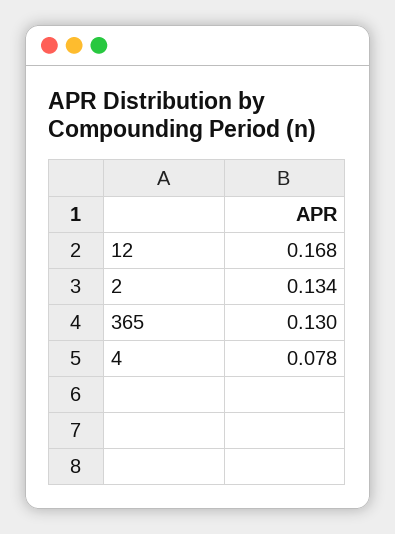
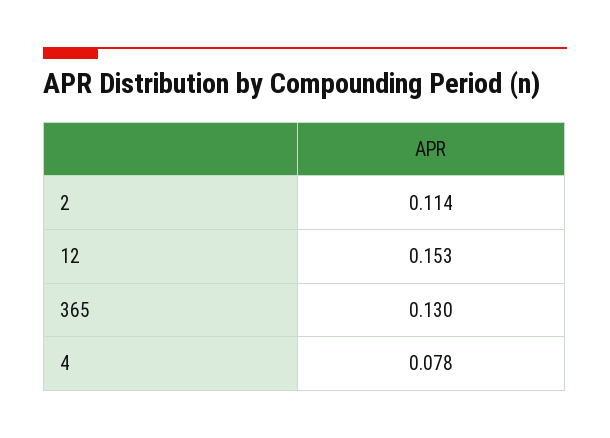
  {
-   "12": 0.168,
+   "12": 0.153,
-   "2": 0.134,
+   "2": 0.114,
    "365": 0.13,
    "4": 0.078
  }

